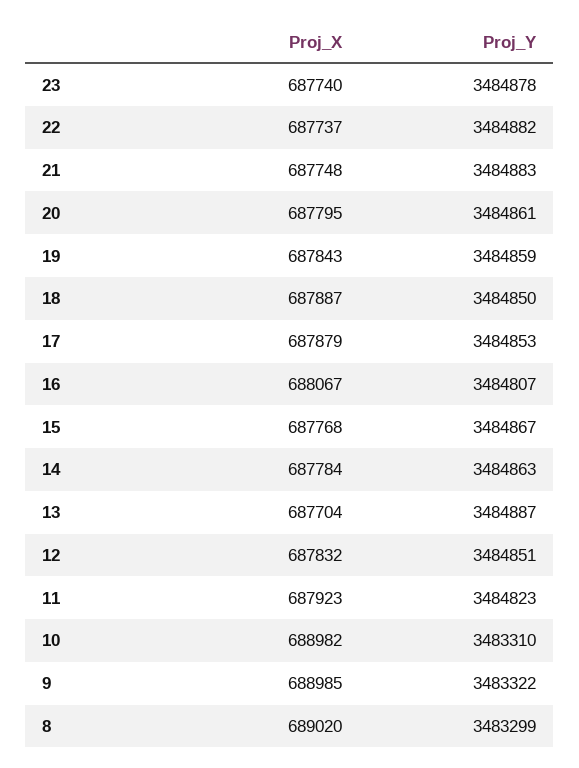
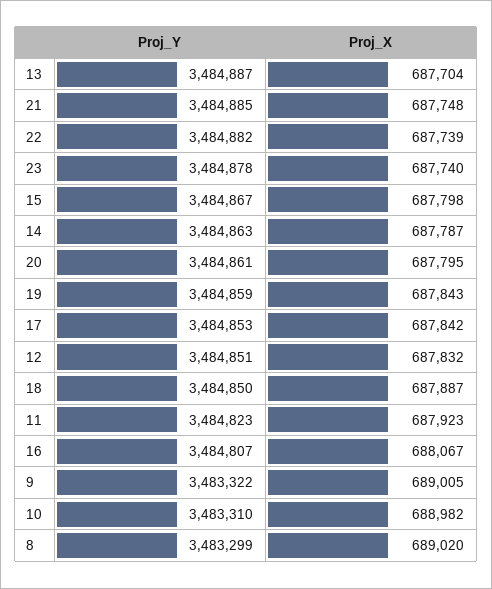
  {
    "Proj_X": {
      "23": 687740,
-     "22": 687737,
+     "22": 687739,
      "21": 687748,
      "20": 687795,
      "19": 687843,
      "18": 687887,
-     "17": 687879,
+     "17": 687842,
      "16": 688067,
-     "15": 687768,
+     "15": 687798,
-     "14": 687784,
+     "14": 687787,
      "13": 687704,
      "12": 687832,
      "11": 687923,
      "10": 688982,
-     "9": 688985,
+     "9": 689005,
      "8": 689020
    },
    "Proj_Y": {
      "23": 3484878,
      "22": 3484882,
-     "21": 3484883,
+     "21": 3484885,
      "20": 3484861,
      "19": 3484859,
      "18": 3484850,
      "17": 3484853,
      "16": 3484807,
      "15": 3484867,
      "14": 3484863,
      "13": 3484887,
      "12": 3484851,
      "11": 3484823,
      "10": 3483310,
      "9": 3483322,
      "8": 3483299
    }
  }

